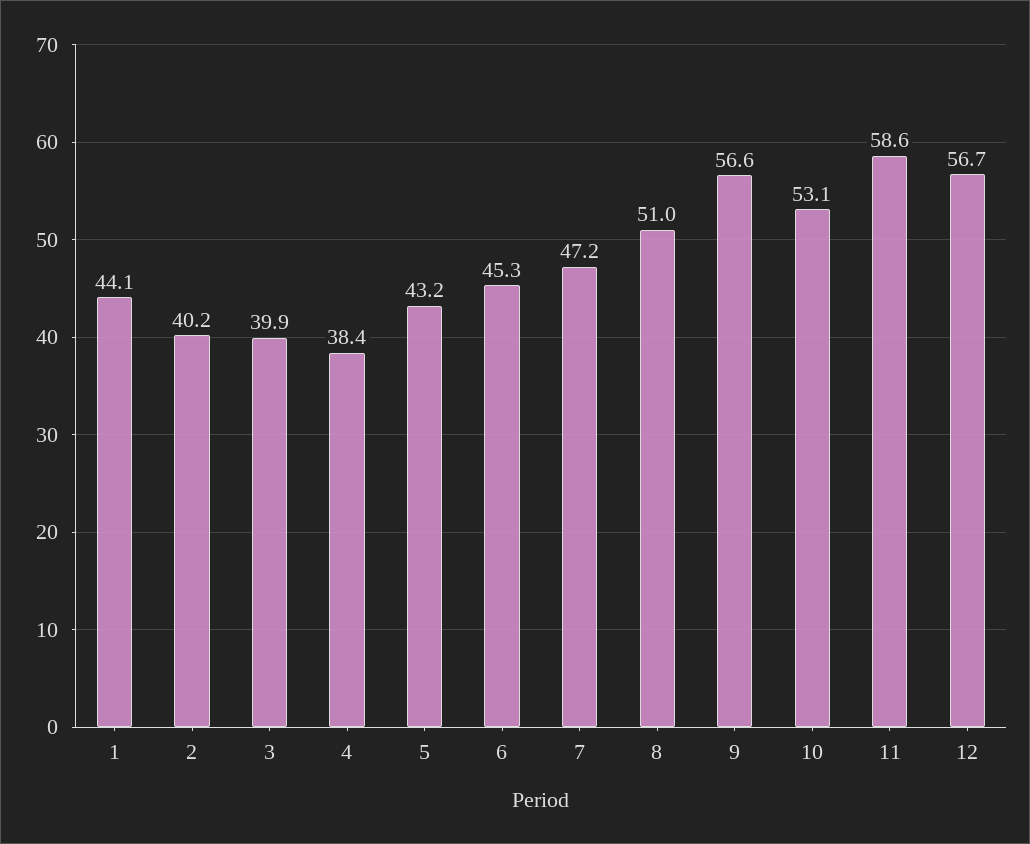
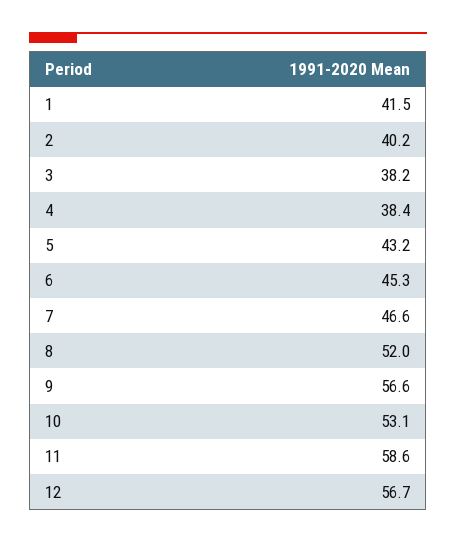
  {
-   "1": 44.1,
+   "1": 41.5,
    "2": 40.2,
-   "3": 39.9,
+   "3": 38.2,
    "4": 38.4,
    "5": 43.2,
    "6": 45.3,
-   "7": 47.2,
+   "7": 46.6,
-   "8": 51,
+   "8": 52,
    "9": 56.6,
    "10": 53.1,
    "11": 58.6,
    "12": 56.7
  }

